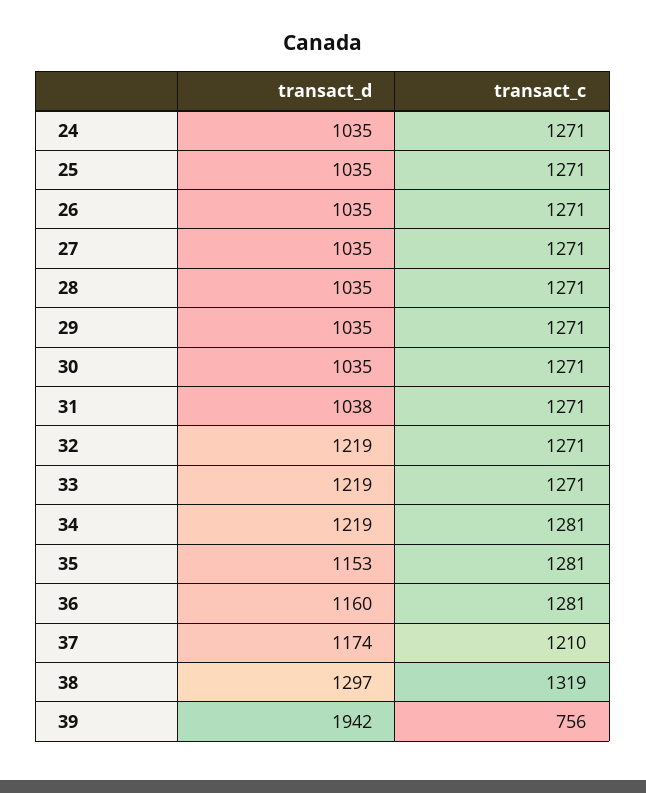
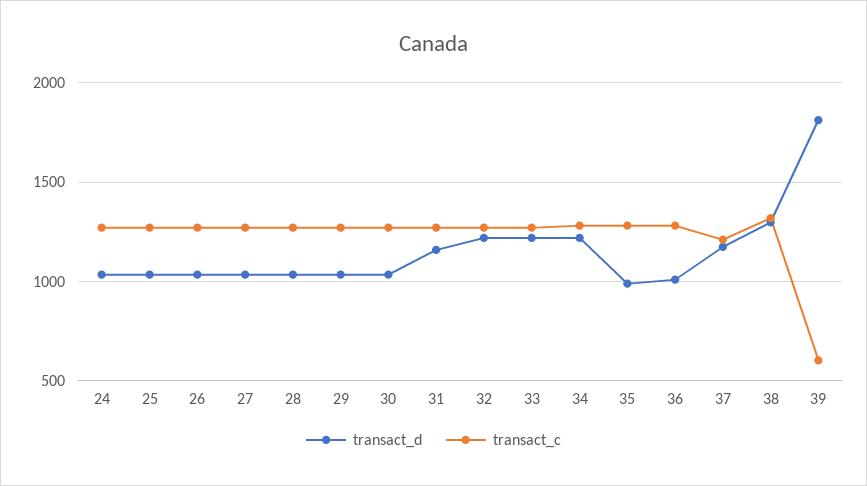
  {
    "transact_d": {
      "24": 1035,
      "25": 1035,
      "26": 1035,
      "27": 1035,
      "28": 1035,
      "29": 1035,
      "30": 1035,
-     "31": 1038,
+     "31": 1150,
      "32": 1219,
      "33": 1219,
      "34": 1219,
-     "35": 1153,
+     "35": 1000,
-     "36": 1160,
+     "36": 1000,
      "37": 1174,
      "38": 1297,
-     "39": 1942
+     "39": 1800
    },
    "transact_c": {
      "24": 1271,
      "25": 1271,
      "26": 1271,
      "27": 1271,
      "28": 1271,
      "29": 1271,
      "30": 1271,
      "31": 1271,
      "32": 1271,
      "33": 1271,
      "34": 1281,
      "35": 1281,
      "36": 1281,
      "37": 1210,
      "38": 1319,
-     "39": 756
+     "39": 600
    }
  }

